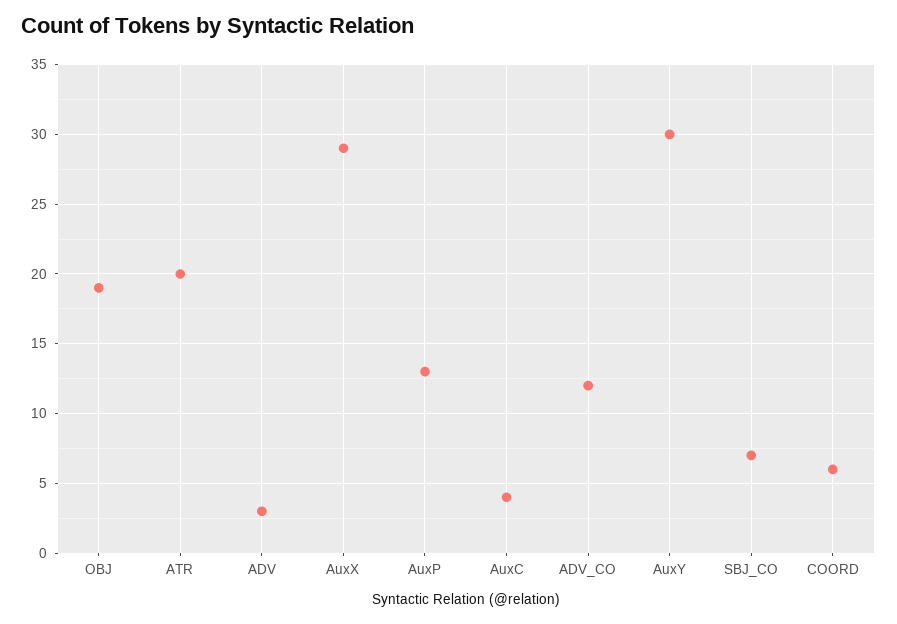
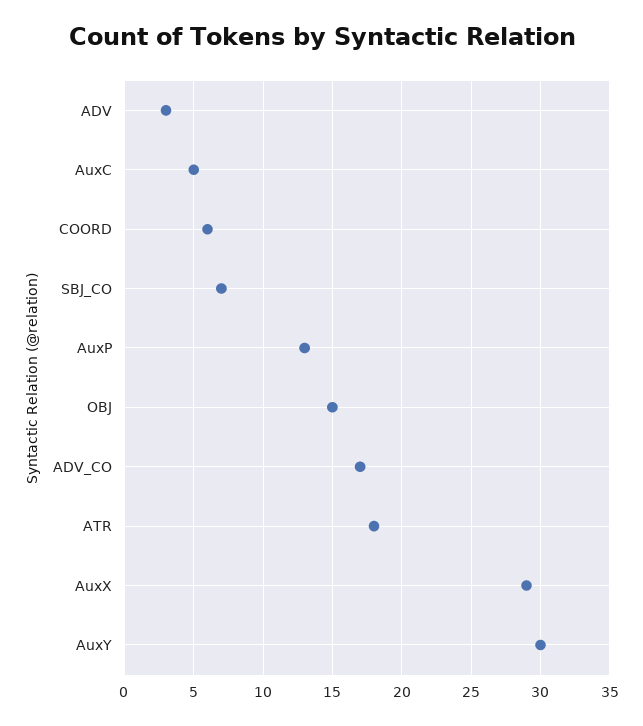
  {
-   "OBJ": 19,
+   "OBJ": 15,
-   "ATR": 20,
+   "ATR": 18,
    "ADV": 3,
    "AuxX": 29,
    "AuxP": 13,
-   "AuxC": 4,
+   "AuxC": 5,
-   "ADV_CO": 12,
+   "ADV_CO": 17,
    "AuxY": 30,
    "SBJ_CO": 7,
    "COORD": 6
  }

